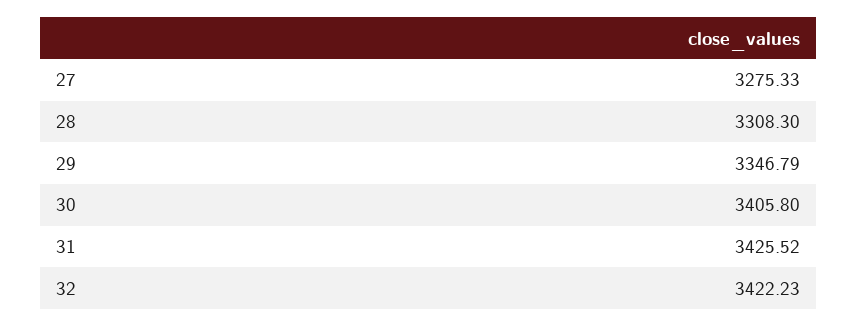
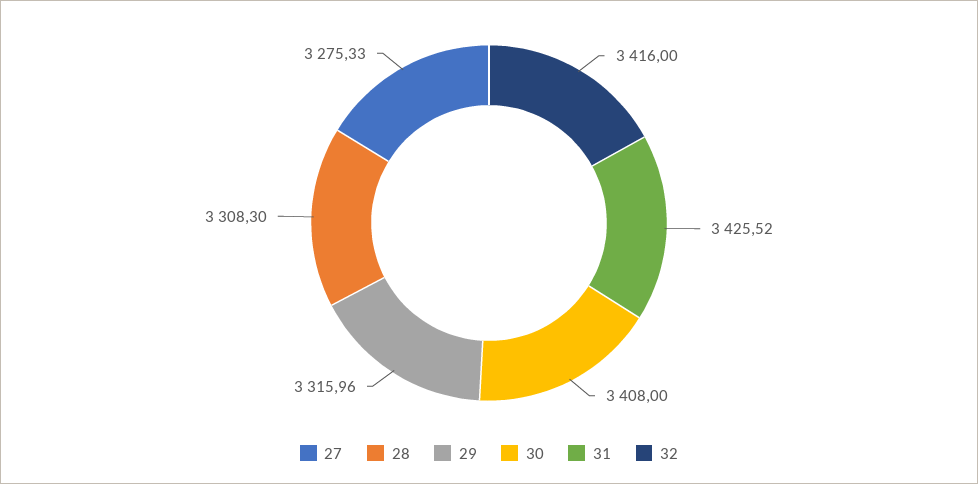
  {
    "27": 3275.33,
    "28": 3308.3,
-   "29": 3346.79,
+   "29": 3315.96,
-   "30": 3405.8,
+   "30": 3408,
    "31": 3425.52,
-   "32": 3422.23
+   "32": 3416
  }

